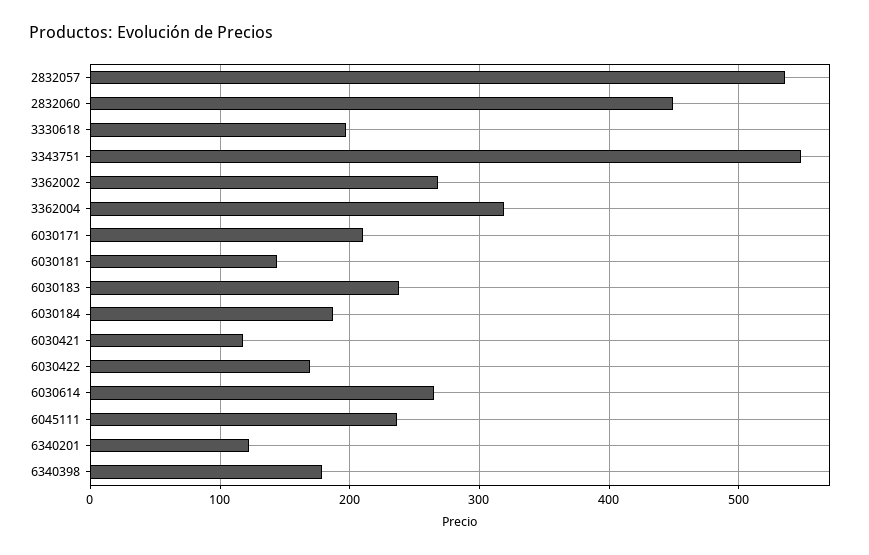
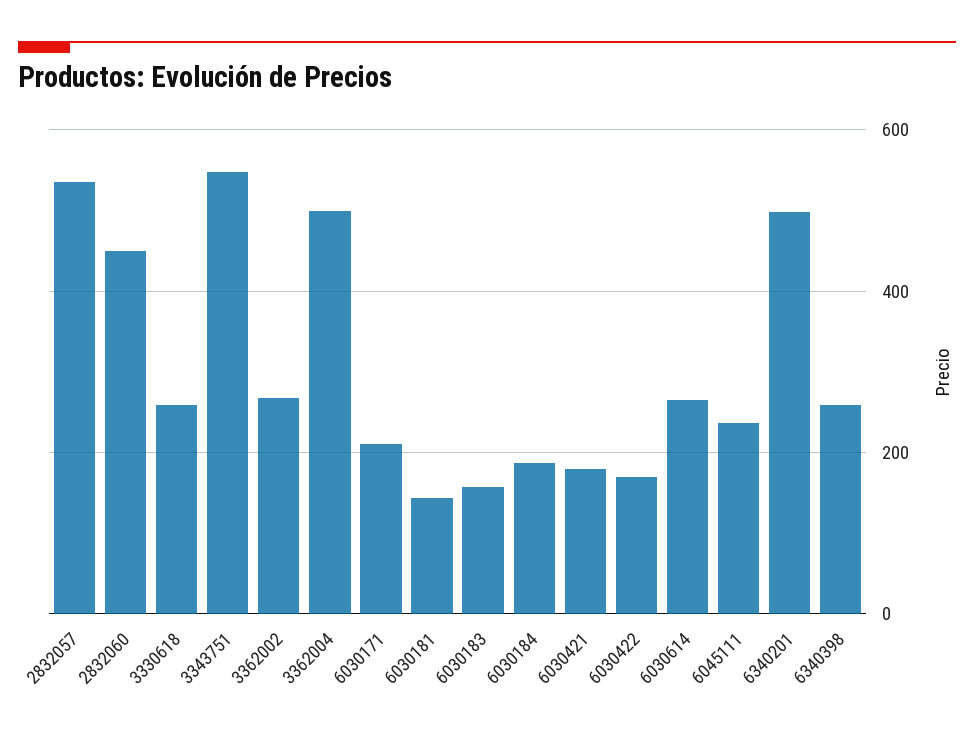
  {
    "2832057": 540,
    "2832060": 450,
-   "3330618": 200,
+   "3330618": 260,
    "3343751": 550,
    "3362002": 270,
-   "3362004": 320,
+   "3362004": 500,
    "6030171": 210,
    "6030181": 140,
-   "6030183": 240,
+   "6030183": 160,
    "6030184": 190,
-   "6030421": 120,
+   "6030421": 180,
    "6030422": 170,
    "6030614": 260,
    "6045111": 240,
-   "6340201": 120,
+   "6340201": 500,
-   "6340398": 180
+   "6340398": 260
  }

